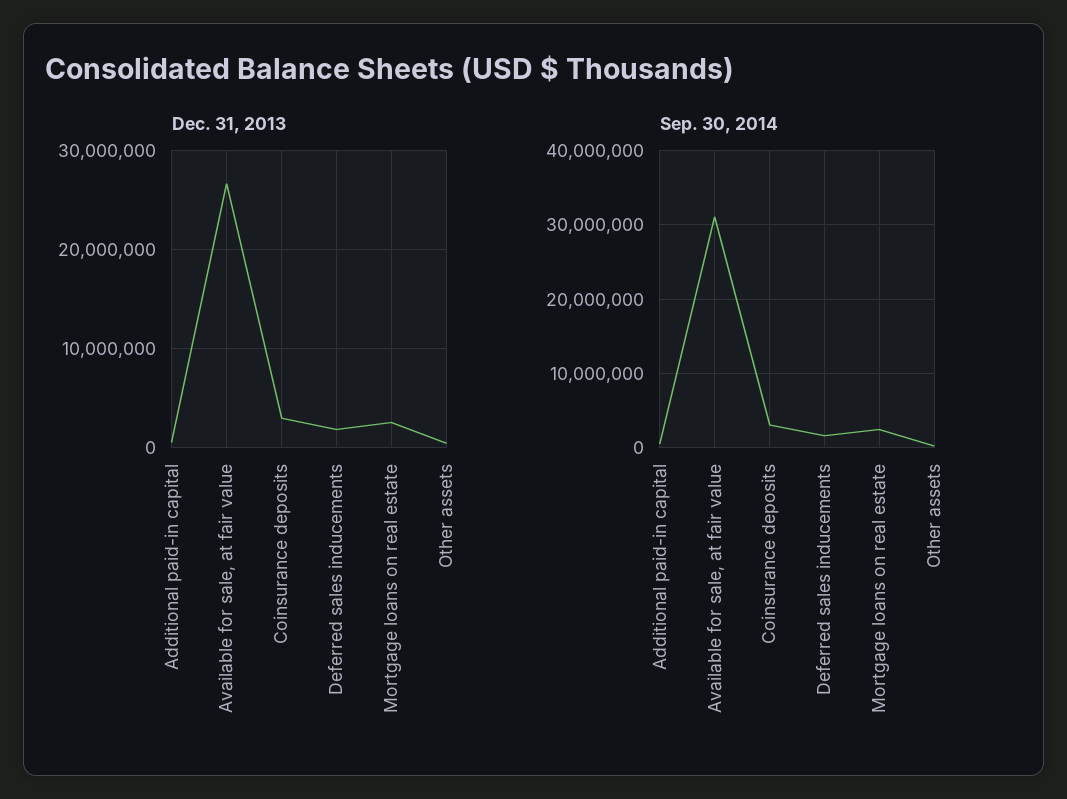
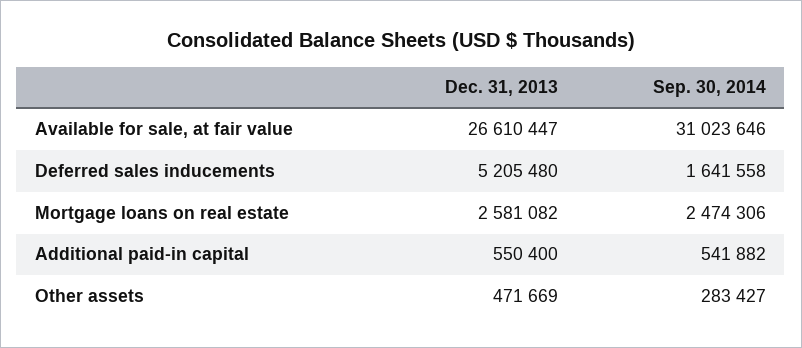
  {
    "Dec. 31, 2013": {
      "Additional paid-in capital": 550400,
      "Available for sale, at fair value": 26610447,
-     "Coinsurance deposits": 3000000,
-     "Deferred sales inducements": 2000000,
+     "Deferred sales inducements": 5205480,
      "Mortgage loans on real estate": 2581082,
      "Other assets": 471669
    },
    "Sep. 30, 2014": {
      "Additional paid-in capital": 541882,
      "Available for sale, at fair value": 31023646,
-     "Coinsurance deposits": 3000000,
      "Deferred sales inducements": 1641558,
      "Mortgage loans on real estate": 2474306,
      "Other assets": 283427
    }
  }

